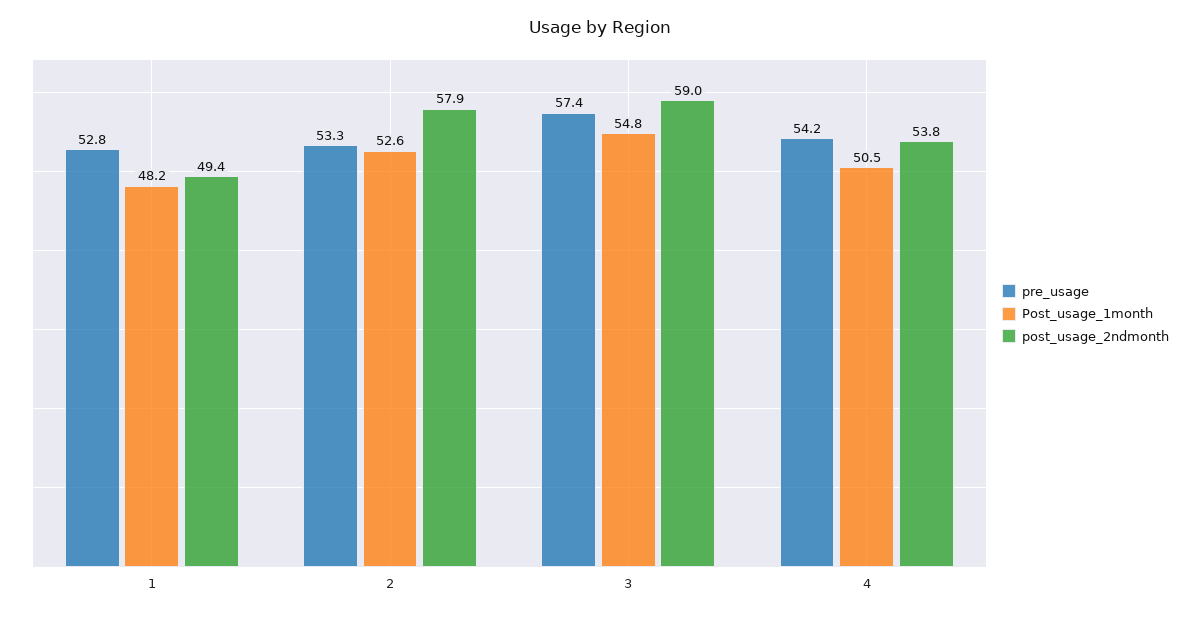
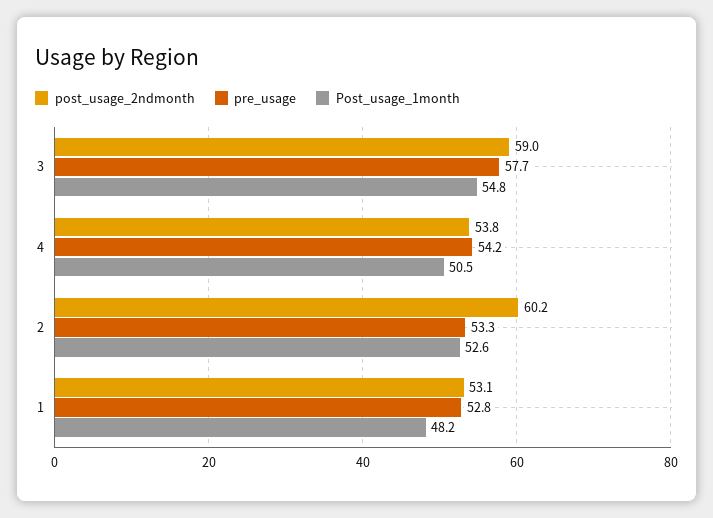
  {
    "pre_usage": {
      "1": 52.8,
      "2": 53.3,
-     "3": 57.4,
+     "3": 57.7,
      "4": 54.2
    },
    "Post_usage_1month": {
      "1": 48.2,
      "2": 52.6,
      "3": 54.8,
      "4": 50.5
    },
    "post_usage_2ndmonth": {
-     "1": 49.4,
+     "1": 53.1,
-     "2": 57.9,
+     "2": 60.2,
      "3": 59,
      "4": 53.8
    }
  }

